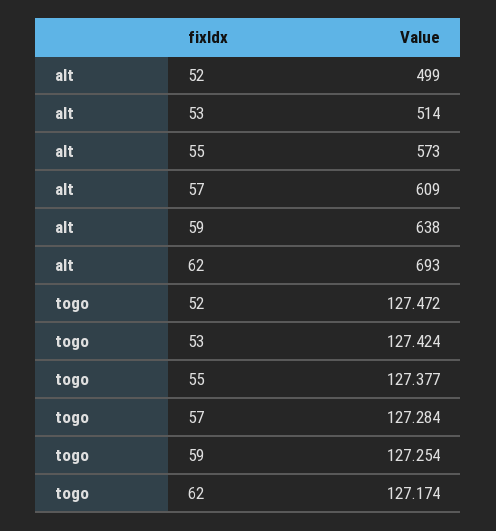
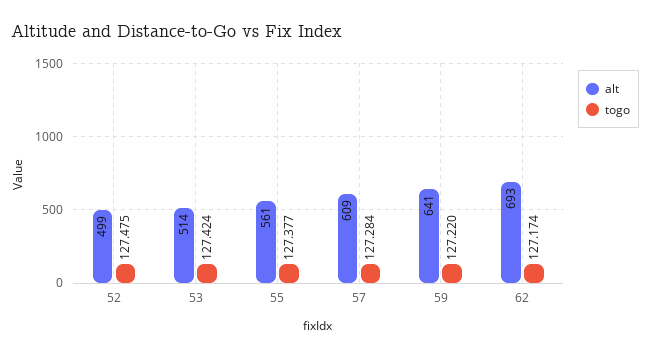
  {
    "alt": {
      "52": 499,
      "53": 514,
-     "55": 573,
+     "55": 561,
      "57": 609,
-     "59": 638,
+     "59": 641,
      "62": 693
    },
    "togo": {
-     "52": 127.472,
+     "52": 127.475,
      "53": 127.424,
      "55": 127.377,
      "57": 127.284,
-     "59": 127.254,
+     "59": 127.22,
      "62": 127.174
    }
  }

